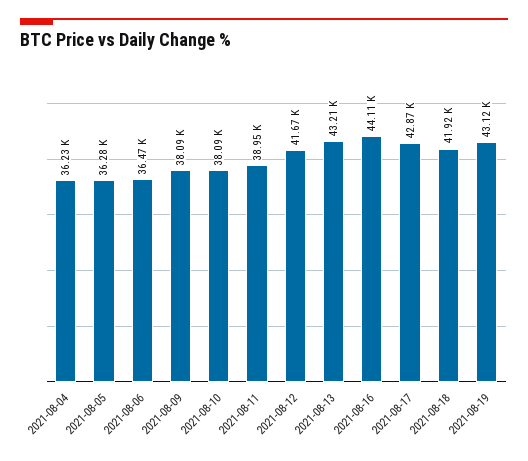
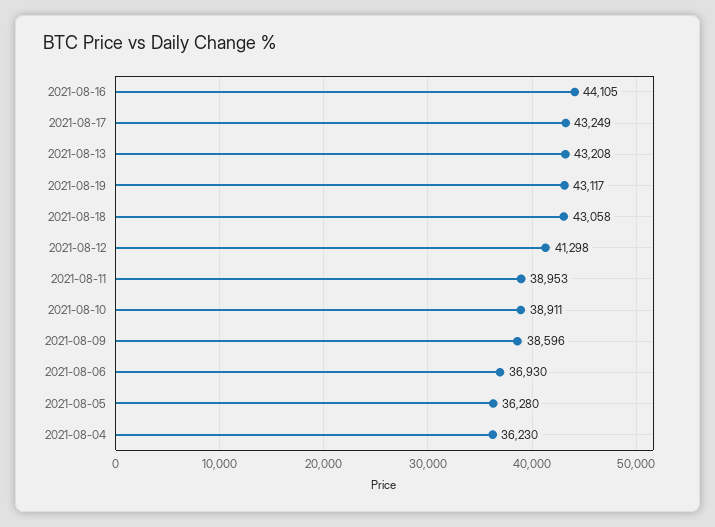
  {
    "2021-08-04": 36230,
    "2021-08-05": 36280,
-   "2021-08-06": 36470,
+   "2021-08-06": 36930,
-   "2021-08-09": 38090,
+   "2021-08-09": 38596,
-   "2021-08-10": 38090,
+   "2021-08-10": 38911,
    "2021-08-11": 38953,
-   "2021-08-12": 41670,
+   "2021-08-12": 41298,
    "2021-08-13": 43208,
    "2021-08-16": 44105,
-   "2021-08-17": 42870,
+   "2021-08-17": 43249,
-   "2021-08-18": 41920,
+   "2021-08-18": 43058,
    "2021-08-19": 43117
  }

